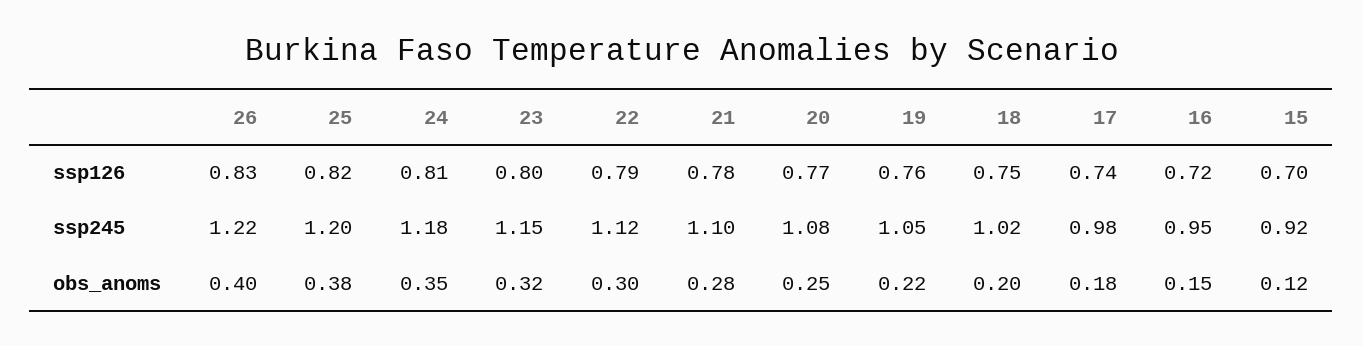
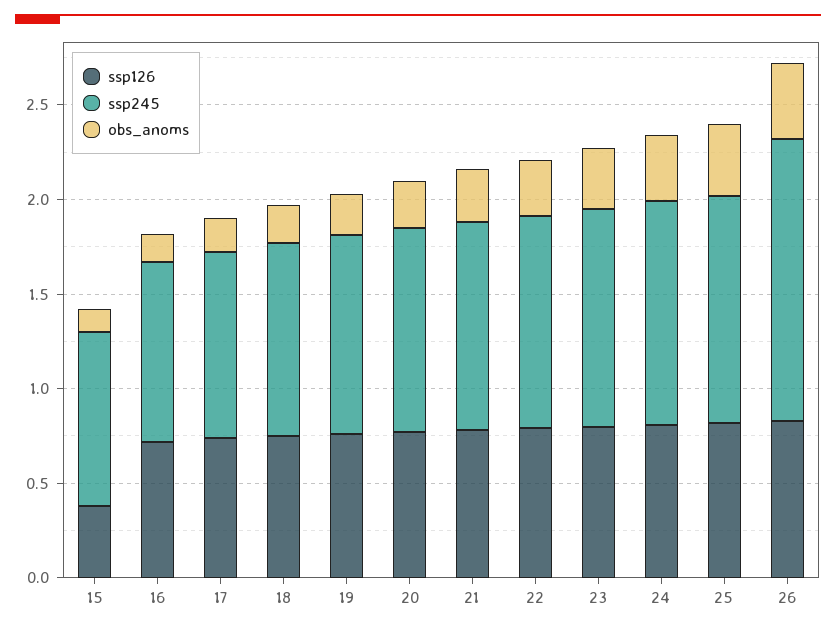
  {
    "ssp126": {
      "26": 0.83,
      "25": 0.82,
      "24": 0.81,
      "23": 0.8,
      "22": 0.79,
      "21": 0.78,
      "20": 0.77,
      "19": 0.76,
      "18": 0.75,
      "17": 0.74,
      "16": 0.72,
-     "15": 0.7
+     "15": 0.4
    },
    "ssp245": {
-     "26": 1.22,
+     "26": 1.5,
      "25": 1.2,
      "24": 1.18,
      "23": 1.15,
      "22": 1.12,
      "21": 1.1,
      "20": 1.08,
      "19": 1.05,
      "18": 1.02,
      "17": 0.98,
      "16": 0.95,
      "15": 0.92
    },
    "obs_anoms": {
      "26": 0.4,
      "25": 0.38,
      "24": 0.35,
      "23": 0.32,
      "22": 0.3,
      "21": 0.28,
      "20": 0.25,
      "19": 0.22,
      "18": 0.2,
      "17": 0.18,
      "16": 0.15,
      "15": 0.12
    }
  }

